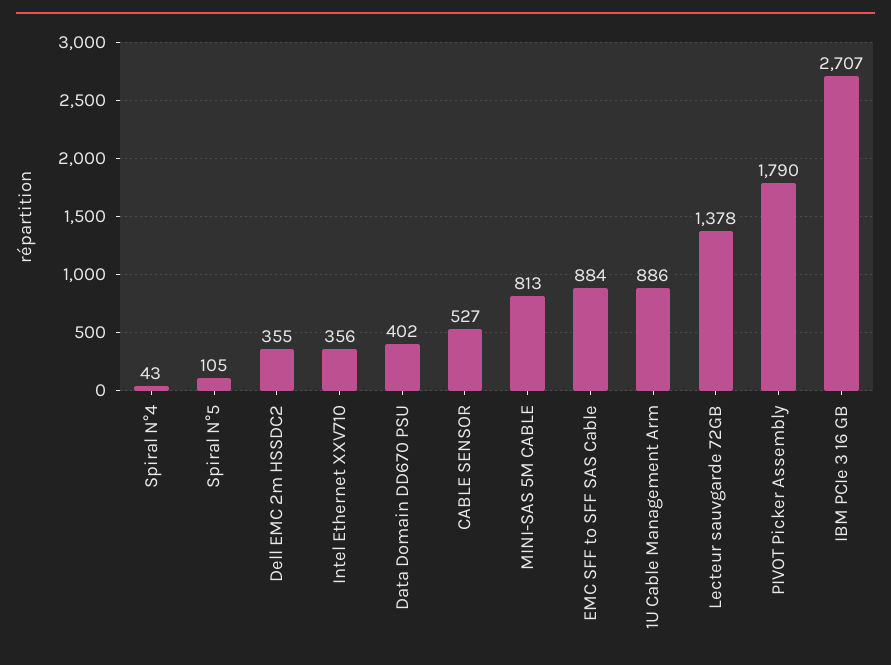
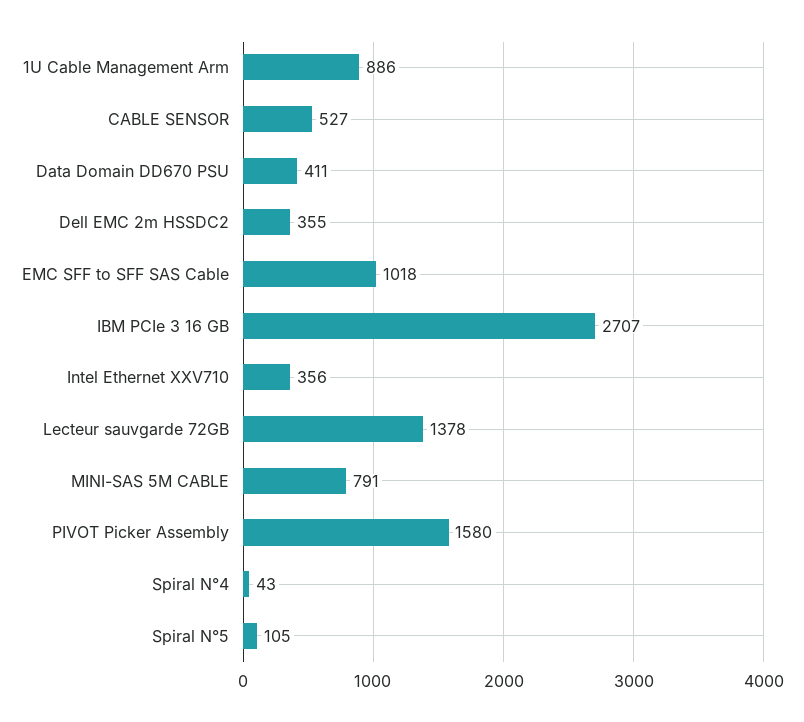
  {
    "Spiral N°4": 43,
    "Spiral N°5": 105,
    "Dell EMC 2m HSSDC2": 355,
    "Intel Ethernet XXV710": 356,
-   "Data Domain DD670 PSU": 402,
+   "Data Domain DD670 PSU": 411,
    "CABLE SENSOR": 527,
-   "MINI-SAS 5M CABLE": 813,
+   "MINI-SAS 5M CABLE": 791,
-   "EMC SFF to SFF SAS Cable": 884,
+   "EMC SFF to SFF SAS Cable": 1018,
    "1U Cable Management Arm": 886,
    "Lecteur sauvgarde 72GB": 1378,
-   "PIVOT Picker Assembly": 1790,
+   "PIVOT Picker Assembly": 1580,
    "IBM PCIe 3 16 GB": 2707
  }

